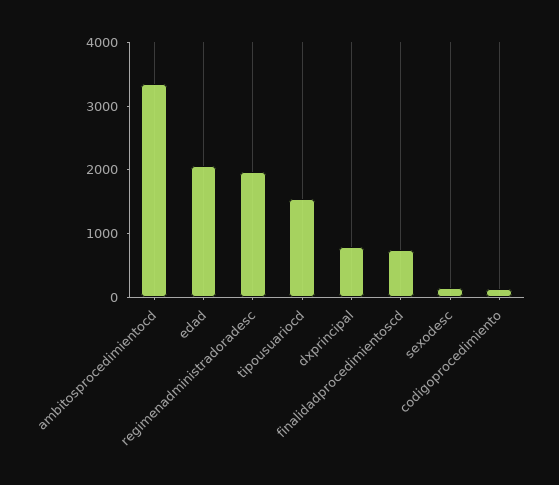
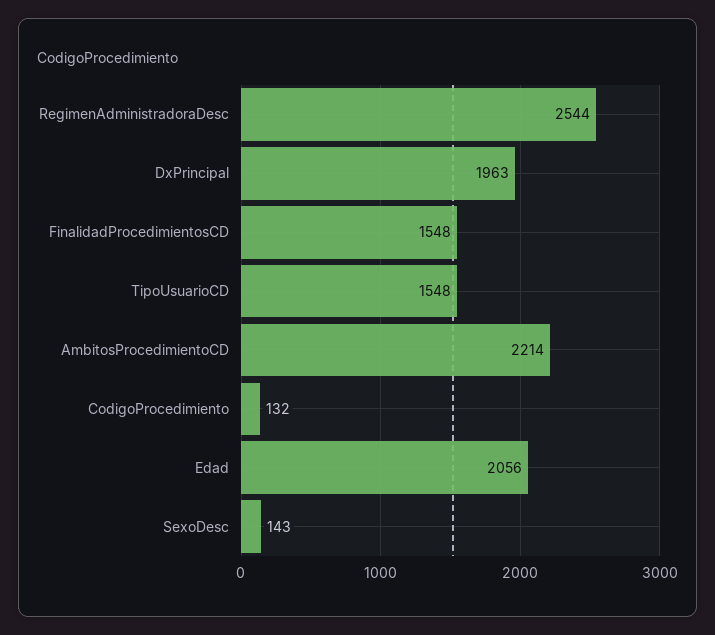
  {
-   "ambitosprocedimientocd": 3400,
+   "ambitosprocedimientocd": 2214,
    "edad": 2056,
-   "regimenadministradoradesc": 2000,
+   "regimenadministradoradesc": 2544,
    "tipousuariocd": 1548,
-   "dxprincipal": 800,
+   "dxprincipal": 1963,
-   "finalidadprocedimientoscd": 800,
+   "finalidadprocedimientoscd": 1548,
    "sexodesc": 143,
    "codigoprocedimiento": 132
  }

